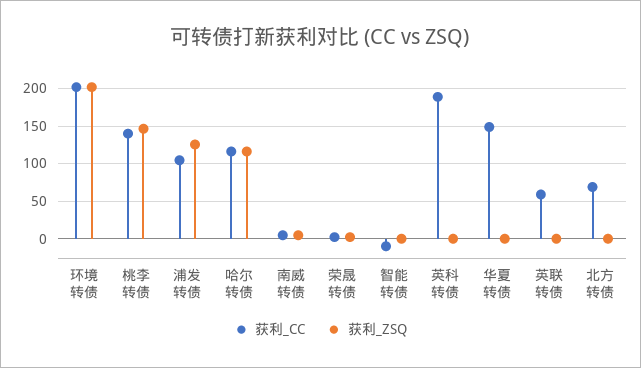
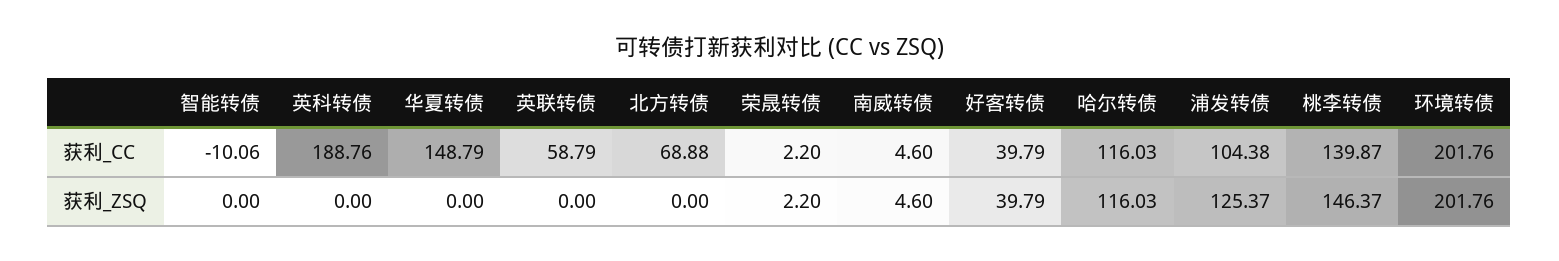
  {
    "获利_CC": {
      "环境转债": 201.76,
      "桃李转债": 139.87,
      "浦发转债": 104.38,
      "哈尔转债": 116.03,
      "南威转债": 4.6,
      "荣晟转债": 2.2,
      "智能转债": -10.06,
      "英科转债": 188.76,
      "华夏转债": 148.79,
      "英联转债": 58.79,
-     "北方转债": 68.88
+     "北方转债": 68.88,
+     "好客转债": 39.79
    },
    "获利_ZSQ": {
      "环境转债": 201.76,
      "桃李转债": 146.37,
      "浦发转债": 125.37,
      "哈尔转债": 116.03,
      "南威转债": 4.6,
      "荣晟转债": 2.2,
      "智能转债": 0,
      "英科转债": 0,
      "华夏转债": 0,
      "英联转债": 0,
-     "北方转债": 0
+     "北方转债": 0,
+     "好客转债": 39.79
    }
  }

